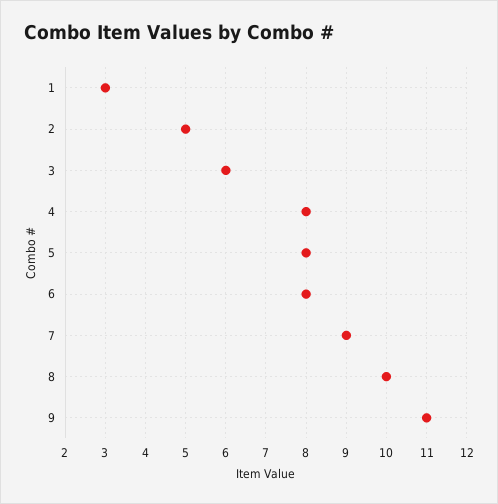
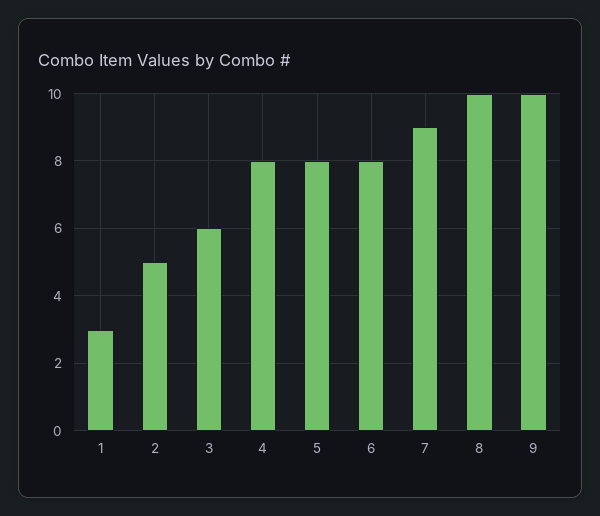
  {
    "1": 3,
    "2": 5,
    "3": 6,
    "4": 8,
    "5": 8,
    "6": 8,
    "7": 9,
    "8": 10,
-   "9": 11
+   "9": 10
  }

